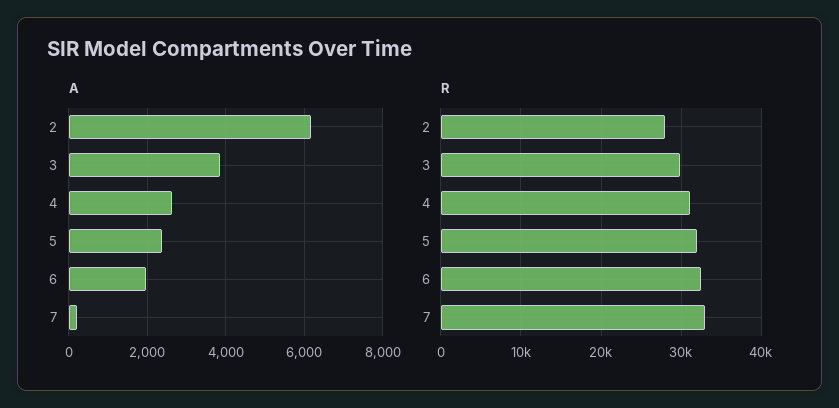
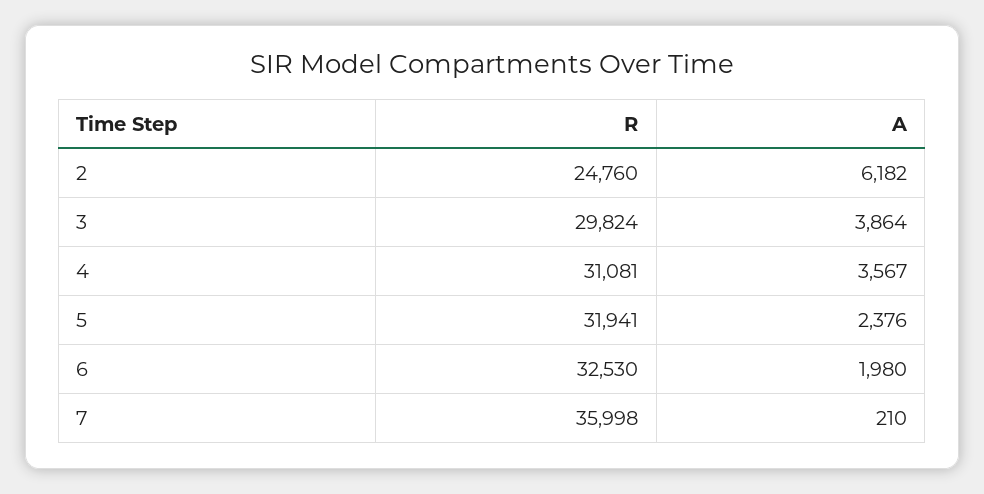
  {
    "A": {
      "2": 6182,
      "3": 3864,
-     "4": 2600,
+     "4": 3567,
      "5": 2376,
      "6": 1980,
      "7": 210
    },
    "R": {
-     "2": 28000,
+     "2": 24760,
      "3": 29824,
      "4": 31081,
      "5": 31941,
      "6": 32530,
-     "7": 33000
+     "7": 35998
    }
  }

